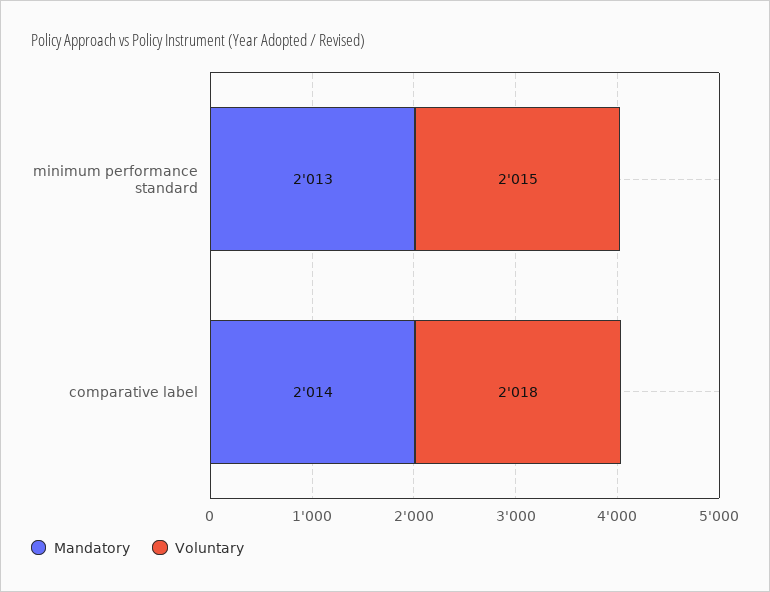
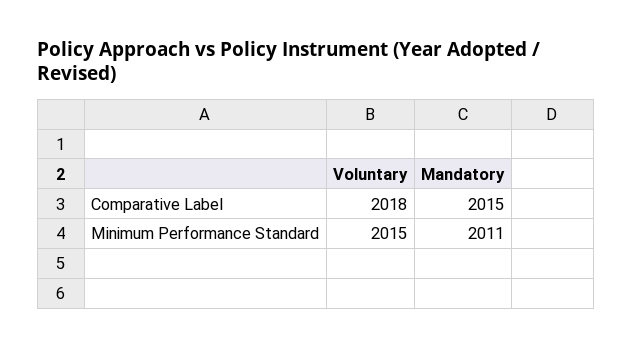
  {
    "Mandatory": {
-     "minimum performance standard": 2013,
+     "minimum performance standard": 2011,
-     "comparative label": 2014
+     "comparative label": 2015
    },
    "Voluntary": {
      "minimum performance standard": 2015,
      "comparative label": 2018
    }
  }

